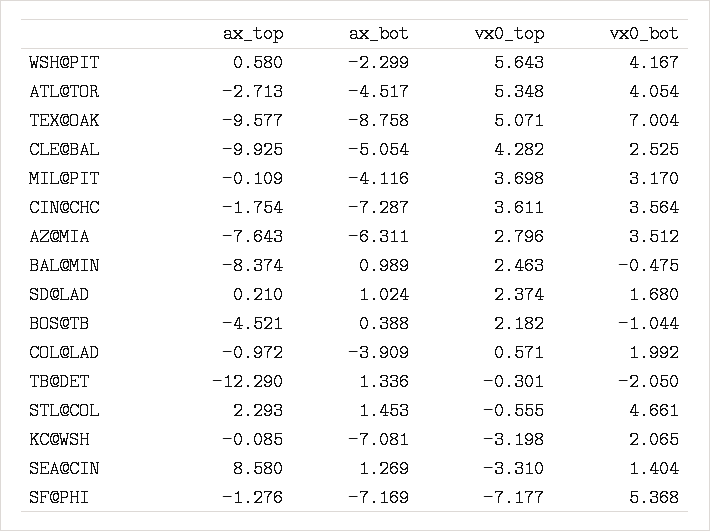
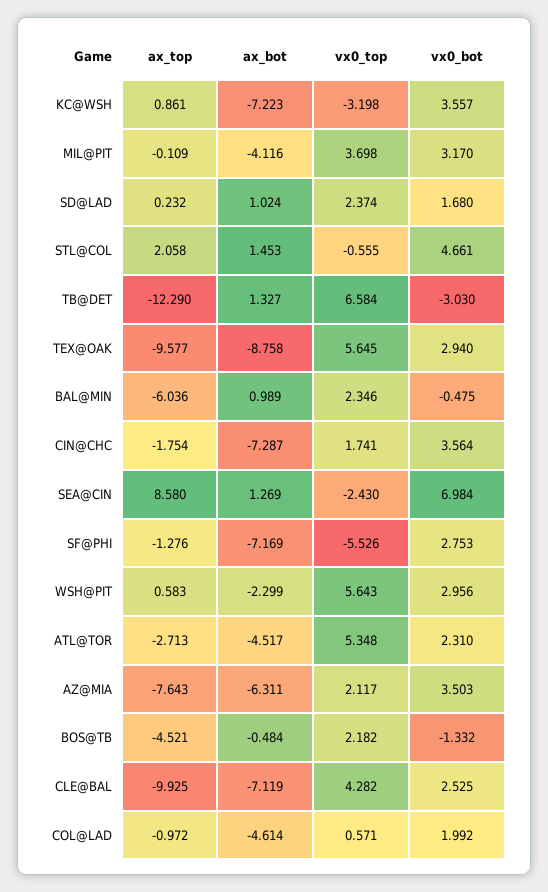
  {
    "ax_top": {
-     "WSH@PIT": 0.58,
+     "WSH@PIT": 0.583,
      "ATL@TOR": -2.713,
      "TEX@OAK": -9.577,
      "CLE@BAL": -9.925,
      "MIL@PIT": -0.109,
      "CIN@CHC": -1.754,
      "AZ@MIA": -7.643,
-     "BAL@MIN": -8.374,
+     "BAL@MIN": -6.036,
-     "SD@LAD": 0.21,
+     "SD@LAD": 0.232,
      "BOS@TB": -4.521,
      "COL@LAD": -0.972,
      "TB@DET": -12.29,
-     "STL@COL": 2.293,
+     "STL@COL": 2.058,
-     "KC@WSH": -0.085,
+     "KC@WSH": 0.861,
      "SEA@CIN": 8.58,
      "SF@PHI": -1.276
    },
    "ax_bot": {
      "WSH@PIT": -2.299,
      "ATL@TOR": -4.517,
      "TEX@OAK": -8.758,
-     "CLE@BAL": -5.054,
+     "CLE@BAL": -7.119,
      "MIL@PIT": -4.116,
      "CIN@CHC": -7.287,
      "AZ@MIA": -6.311,
      "BAL@MIN": 0.989,
      "SD@LAD": 1.024,
-     "BOS@TB": 0.388,
+     "BOS@TB": -0.484,
-     "COL@LAD": -3.909,
+     "COL@LAD": -4.614,
-     "TB@DET": 1.336,
+     "TB@DET": 1.327,
      "STL@COL": 1.453,
-     "KC@WSH": -7.081,
+     "KC@WSH": -7.223,
      "SEA@CIN": 1.269,
      "SF@PHI": -7.169
    },
    "vx0_top": {
      "WSH@PIT": 5.643,
      "ATL@TOR": 5.348,
-     "TEX@OAK": 5.071,
+     "TEX@OAK": 5.645,
      "CLE@BAL": 4.282,
      "MIL@PIT": 3.698,
-     "CIN@CHC": 3.611,
+     "CIN@CHC": 1.741,
-     "AZ@MIA": 2.796,
+     "AZ@MIA": 2.117,
-     "BAL@MIN": 2.463,
+     "BAL@MIN": 2.346,
      "SD@LAD": 2.374,
      "BOS@TB": 2.182,
      "COL@LAD": 0.571,
-     "TB@DET": -0.301,
+     "TB@DET": 6.584,
      "STL@COL": -0.555,
      "KC@WSH": -3.198,
-     "SEA@CIN": -3.31,
+     "SEA@CIN": -2.43,
-     "SF@PHI": -7.177
+     "SF@PHI": -5.526
    },
    "vx0_bot": {
-     "WSH@PIT": 4.167,
+     "WSH@PIT": 2.956,
-     "ATL@TOR": 4.054,
+     "ATL@TOR": 2.31,
-     "TEX@OAK": 7.004,
+     "TEX@OAK": 2.94,
      "CLE@BAL": 2.525,
      "MIL@PIT": 3.17,
      "CIN@CHC": 3.564,
-     "AZ@MIA": 3.512,
+     "AZ@MIA": 3.503,
      "BAL@MIN": -0.475,
      "SD@LAD": 1.68,
-     "BOS@TB": -1.044,
+     "BOS@TB": -1.332,
      "COL@LAD": 1.992,
-     "TB@DET": -2.05,
+     "TB@DET": -3.03,
      "STL@COL": 4.661,
-     "KC@WSH": 2.065,
+     "KC@WSH": 3.557,
-     "SEA@CIN": 1.404,
+     "SEA@CIN": 6.984,
-     "SF@PHI": 5.368
+     "SF@PHI": 2.753
    }
  }

